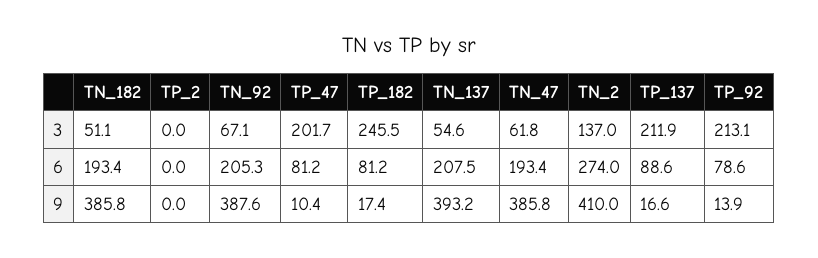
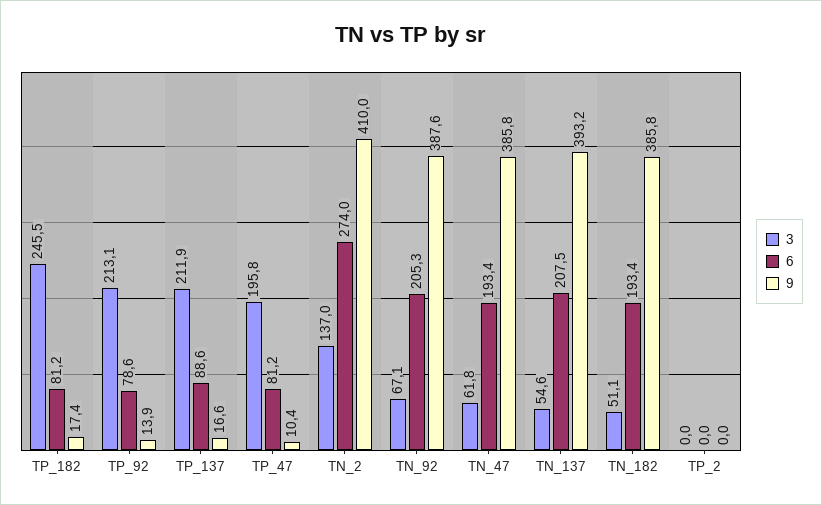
  {
    "3": {
      "TN_182": 51.1,
      "TP_2": 0,
      "TN_92": 67.1,
-     "TP_47": 201.7,
+     "TP_47": 195.8,
      "TP_182": 245.5,
      "TN_137": 54.6,
      "TN_47": 61.8,
      "TN_2": 137,
      "TP_137": 211.9,
      "TP_92": 213.1
    },
    "6": {
      "TN_182": 193.4,
      "TP_2": 0,
      "TN_92": 205.3,
      "TP_47": 81.2,
      "TP_182": 81.2,
      "TN_137": 207.5,
      "TN_47": 193.4,
      "TN_2": 274,
      "TP_137": 88.6,
      "TP_92": 78.6
    },
    "9": {
      "TN_182": 385.8,
      "TP_2": 0,
      "TN_92": 387.6,
      "TP_47": 10.4,
      "TP_182": 17.4,
      "TN_137": 393.2,
      "TN_47": 385.8,
      "TN_2": 410,
      "TP_137": 16.6,
      "TP_92": 13.9
    }
  }

